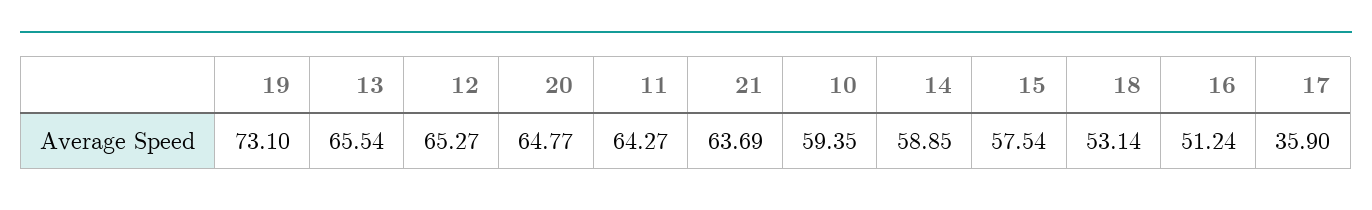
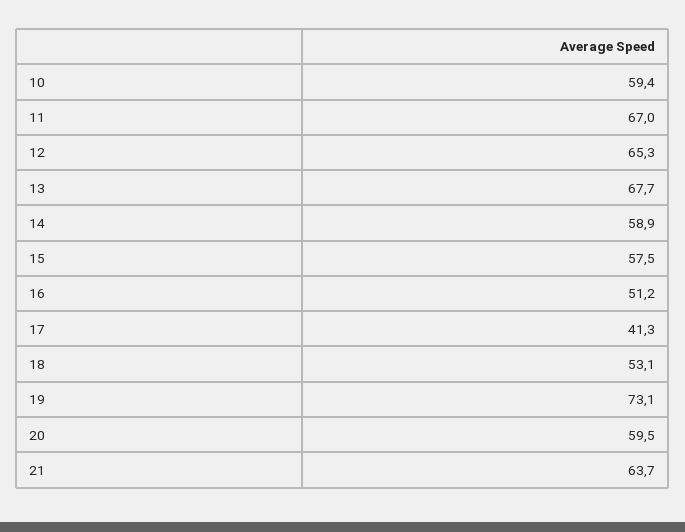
  {
    "19": 73.1,
-   "13": 65.54,
+   "13": 67.7,
    "12": 65.27,
-   "20": 64.77,
+   "20": 59.5,
-   "11": 64.27,
+   "11": 67,
    "21": 63.69,
    "10": 59.35,
    "14": 58.85,
    "15": 57.54,
    "18": 53.14,
    "16": 51.24,
-   "17": 35.9
+   "17": 41.3
  }

